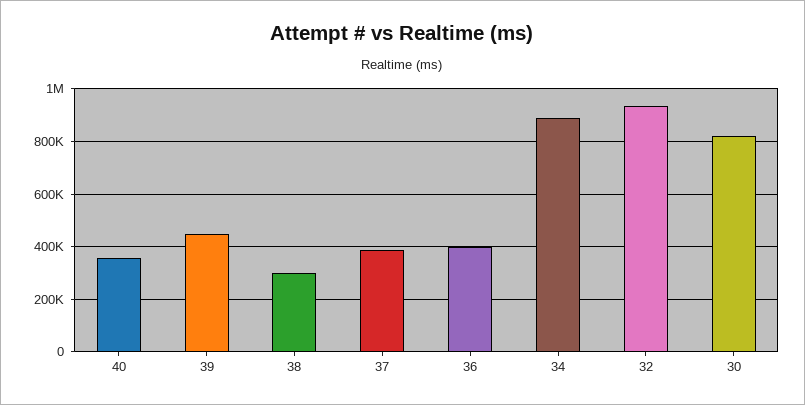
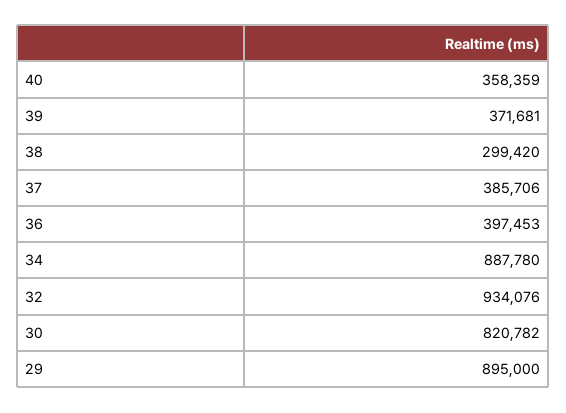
  {
    "40": 358359,
-   "39": 450000,
+   "39": 371681,
    "38": 299420,
    "37": 385706,
    "36": 397453,
    "34": 887780,
    "32": 934076,
-   "30": 820782
+   "30": 820782,
+   "29": 895000
  }

